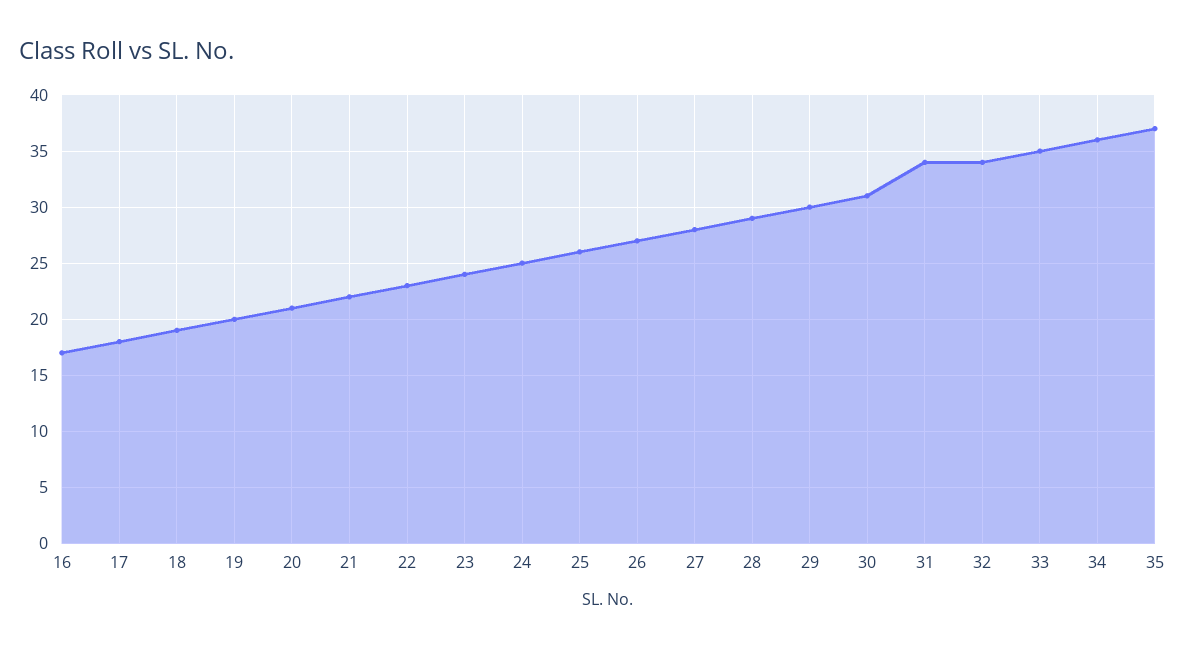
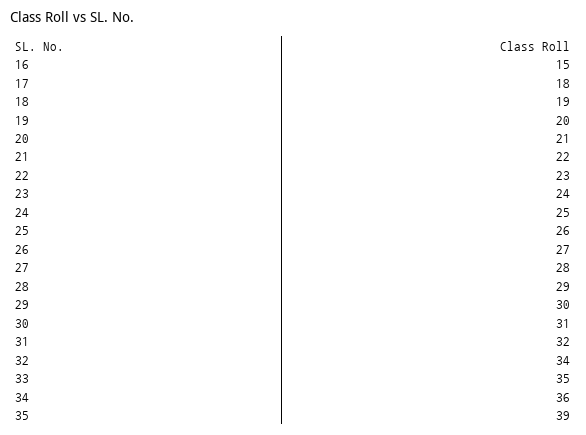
  {
-   "16": 17,
+   "16": 15,
    "17": 18,
    "18": 19,
    "19": 20,
    "20": 21,
    "21": 22,
    "22": 23,
    "23": 24,
    "24": 25,
    "25": 26,
    "26": 27,
    "27": 28,
    "28": 29,
    "29": 30,
    "30": 31,
-   "31": 34,
+   "31": 32,
    "32": 34,
    "33": 35,
    "34": 36,
-   "35": 37
+   "35": 39
  }

